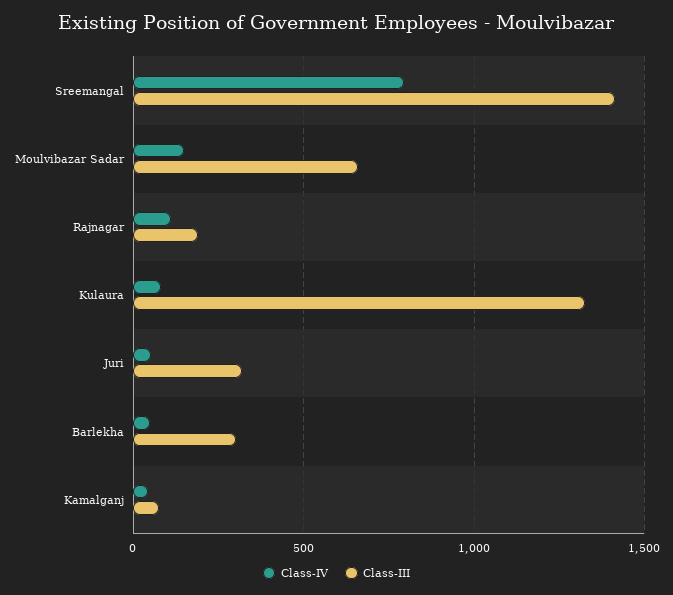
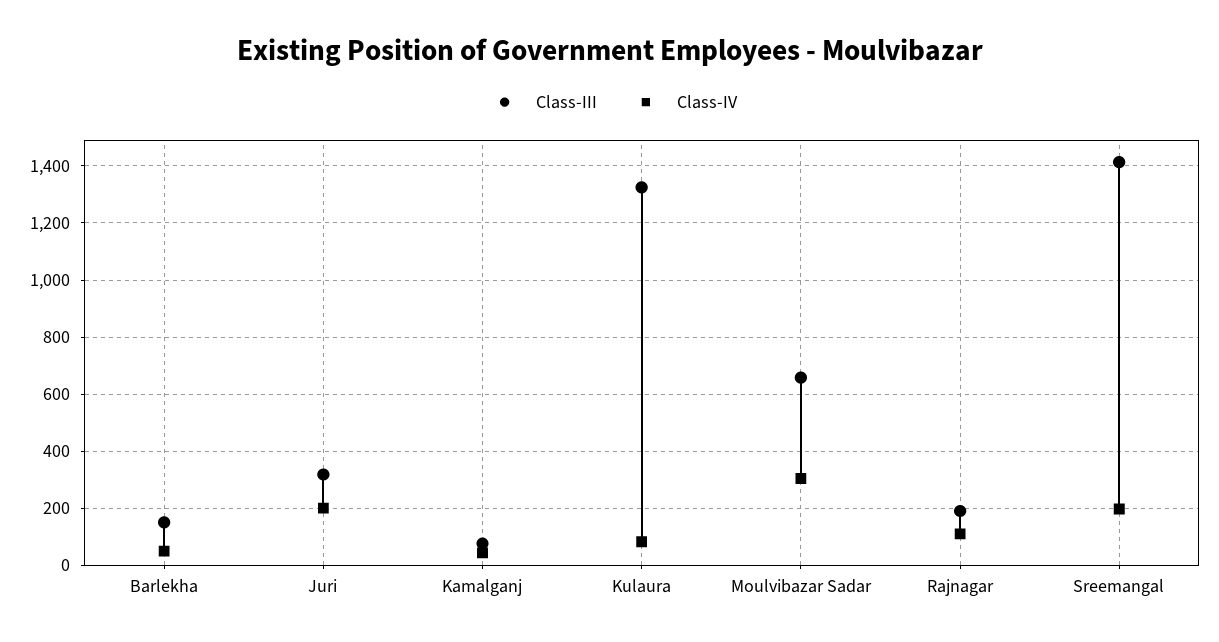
  {
    "Class-IV": {
-     "Sreemangal": 800,
+     "Sreemangal": 200,
-     "Moulvibazar Sadar": 150,
+     "Moulvibazar Sadar": 300,
      "Rajnagar": 100,
      "Kulaura": 75,
-     "Juri": 50,
+     "Juri": 200,
      "Barlekha": 50,
      "Kamalganj": 50
    },
    "Class-III": {
      "Sreemangal": 1425,
      "Moulvibazar Sadar": 650,
      "Rajnagar": 200,
      "Kulaura": 1325,
      "Juri": 325,
-     "Barlekha": 300,
+     "Barlekha": 150,
      "Kamalganj": 75
    }
  }

